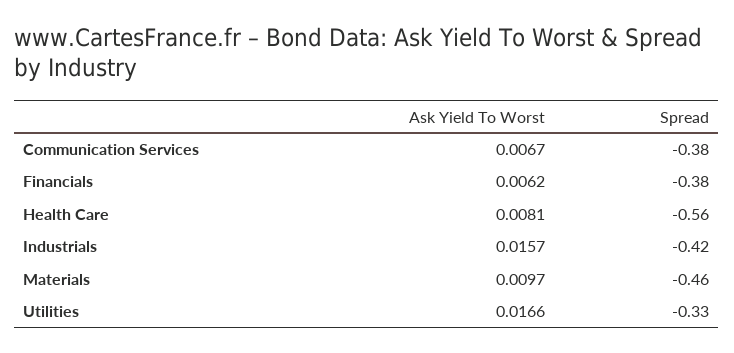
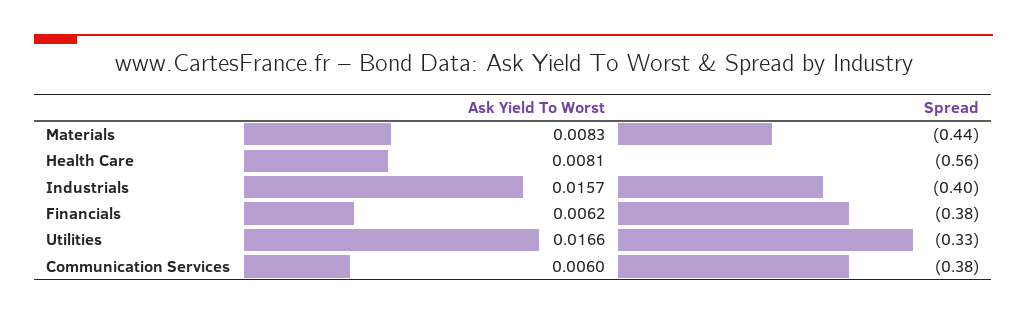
  {
    "Ask Yield To Worst": {
-     "Communication Services": 0.0067,
+     "Communication Services": 0.006,
      "Financials": 0.0062,
      "Health Care": 0.0081,
      "Industrials": 0.0157,
-     "Materials": 0.0097,
+     "Materials": 0.0083,
      "Utilities": 0.0166
    },
    "Spread": {
      "Communication Services": -0.38,
      "Financials": -0.38,
      "Health Care": -0.56,
-     "Industrials": -0.42,
+     "Industrials": -0.4,
-     "Materials": -0.46,
+     "Materials": -0.44,
      "Utilities": -0.33
    }
  }

